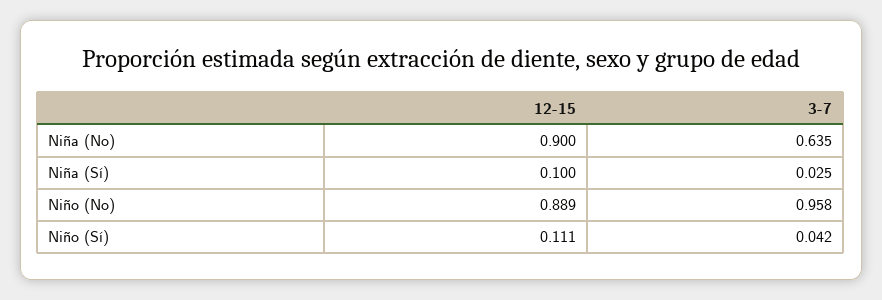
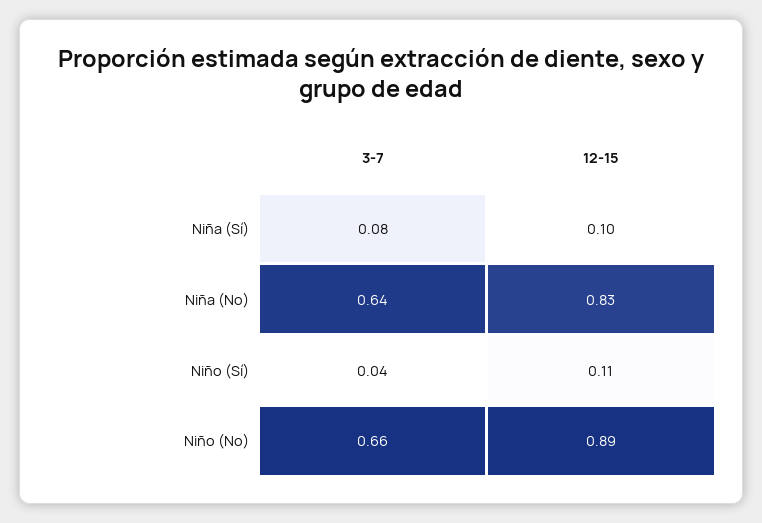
  {
    "12-15": {
-     "Niña (No)": 0.9,
+     "Niña (No)": 0.83,
      "Niña (Sí)": 0.1,
      "Niño (No)": 0.889,
      "Niño (Sí)": 0.111
    },
    "3-7": {
      "Niña (No)": 0.635,
-     "Niña (Sí)": 0.025,
+     "Niña (Sí)": 0.08,
-     "Niño (No)": 0.958,
+     "Niño (No)": 0.66,
      "Niño (Sí)": 0.042
    }
  }

